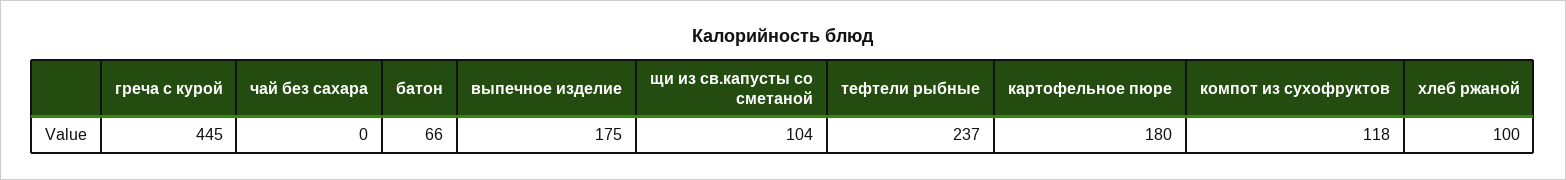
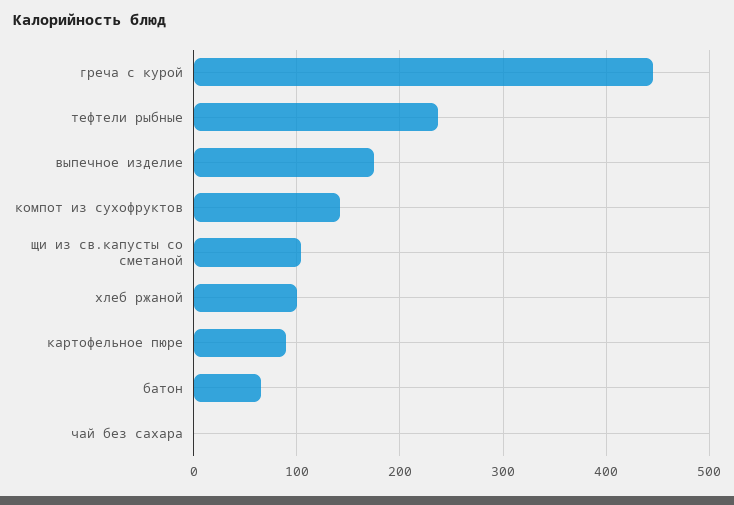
  {
    "греча с курой": 445,
    "чай без сахара": 0,
    "батон": 66,
    "выпечное изделие": 175,
    "щи из св.капусты со сметаной": 104,
    "тефтели рыбные": 237,
-   "картофельное пюре": 180,
+   "картофельное пюре": 90,
-   "компот из сухофруктов": 118,
+   "компот из сухофруктов": 140,
    "хлеб ржаной": 100
  }

